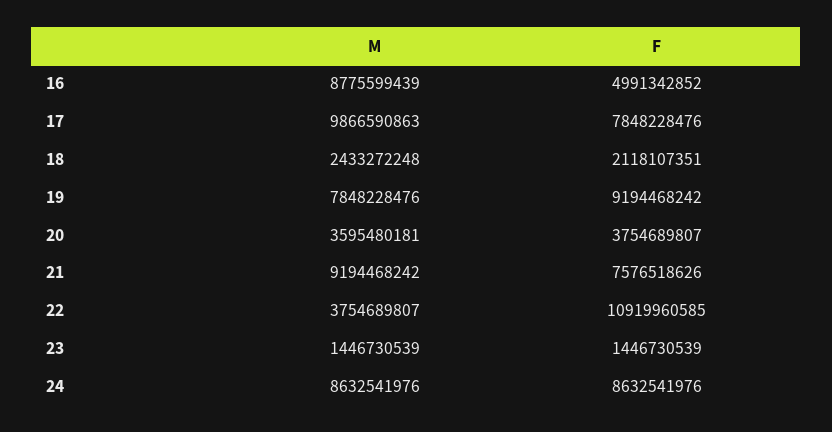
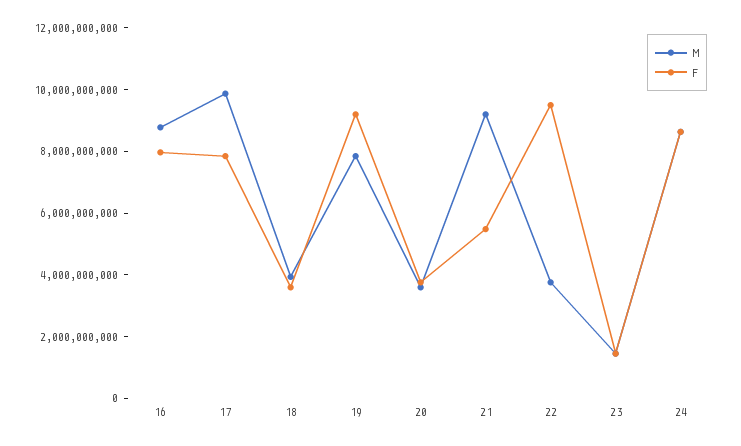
  {
    "M": {
      "16": 8775599439,
      "17": 9866590863,
-     "18": 2433272248,
+     "18": 4000000000,
      "19": 7848228476,
      "20": 3595480181,
      "21": 9194468242,
      "22": 3754689807,
      "23": 1446730539,
      "24": 8632541976
    },
    "F": {
-     "16": 4991342852,
+     "16": 8000000000,
      "17": 7848228476,
-     "18": 2118107351,
+     "18": 3500000000,
      "19": 9194468242,
      "20": 3754689807,
-     "21": 7576518626,
+     "21": 5500000000,
-     "22": 10919960585,
+     "22": 9500000000,
      "23": 1446730539,
      "24": 8632541976
    }
  }

